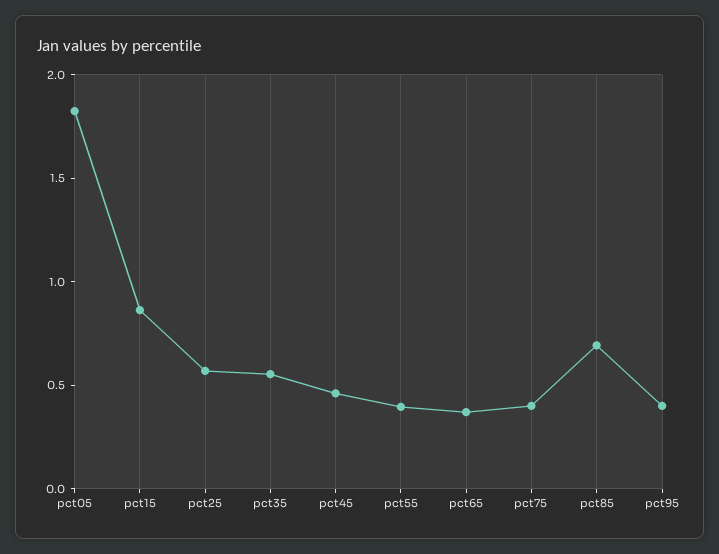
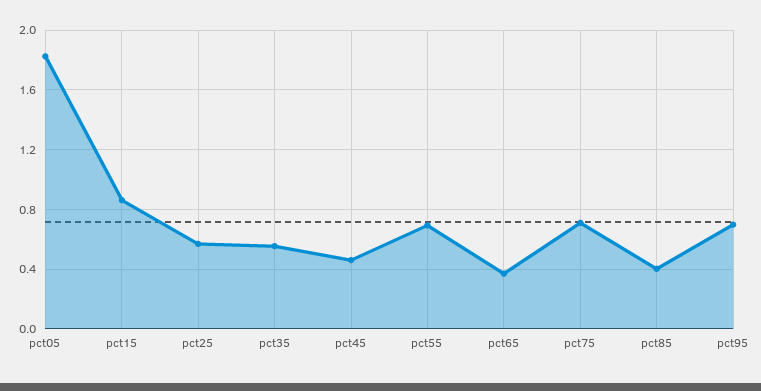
  {
    "pct05": 1.8,
    "pct15": 0.85,
    "pct25": 0.55,
    "pct35": 0.55,
    "pct45": 0.45,
-   "pct55": 0.4,
+   "pct55": 0.7,
    "pct65": 0.35,
-   "pct75": 0.4,
+   "pct75": 0.7,
-   "pct85": 0.7,
+   "pct85": 0.4,
-   "pct95": 0.4
+   "pct95": 0.7
  }

